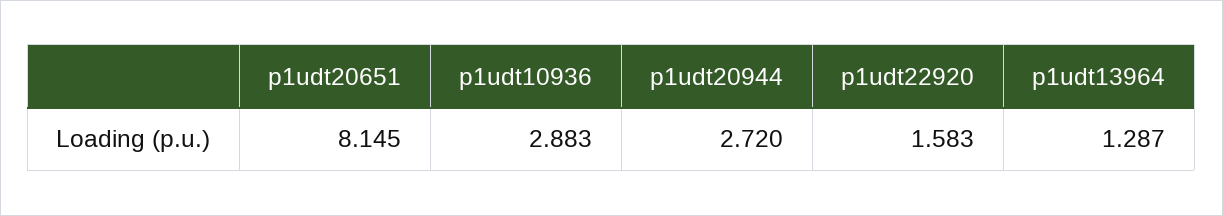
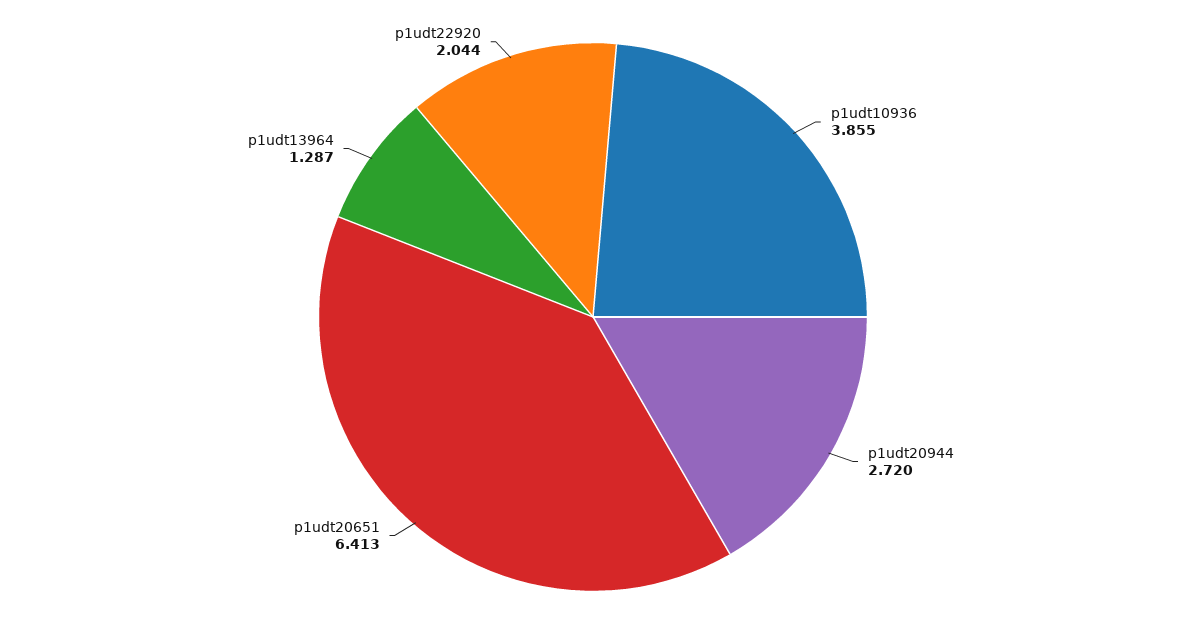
  {
-   "p1udt20651": 8.145,
+   "p1udt20651": 6.413,
-   "p1udt10936": 2.883,
+   "p1udt10936": 3.855,
    "p1udt20944": 2.72,
-   "p1udt22920": 1.583,
+   "p1udt22920": 2.044,
    "p1udt13964": 1.287
  }

